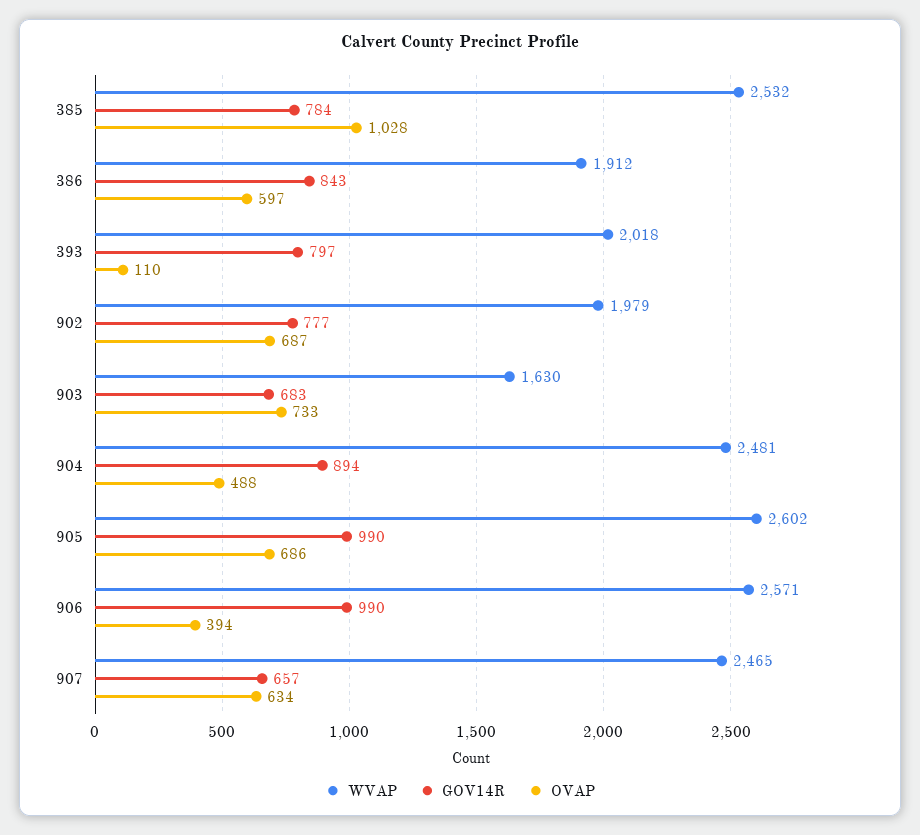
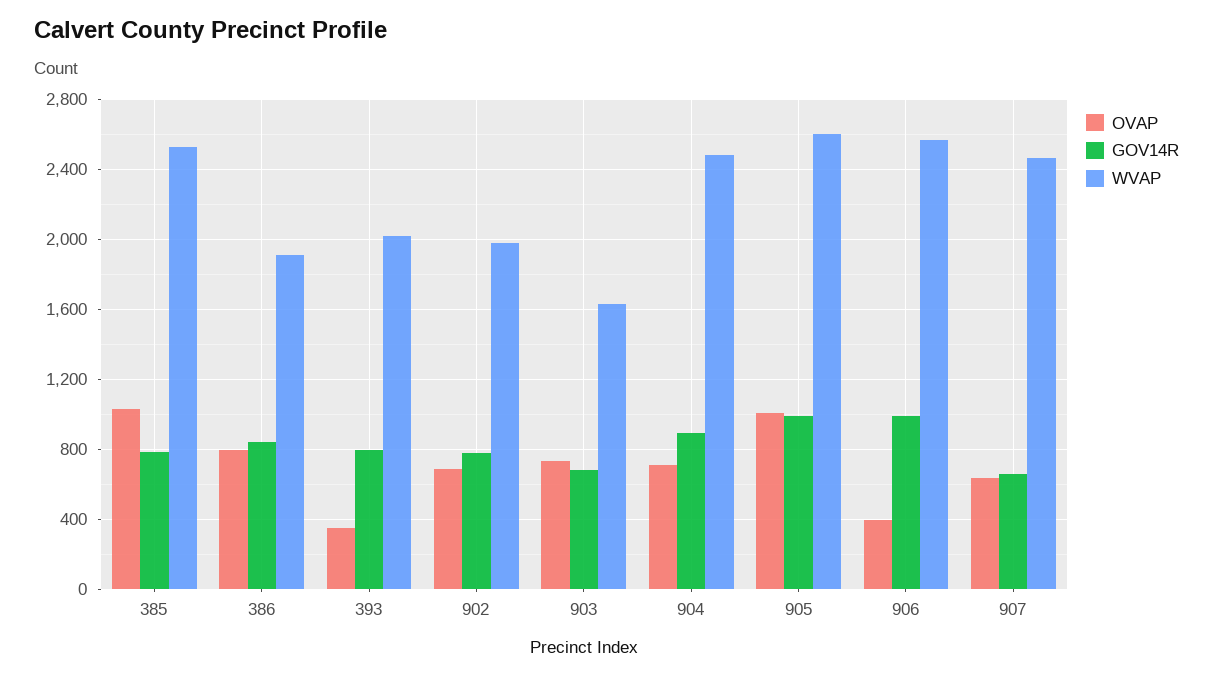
  {
    "WVAP": {
      "385": 2532,
      "386": 1912,
      "393": 2018,
      "902": 1979,
      "903": 1630,
      "904": 2481,
      "905": 2602,
      "906": 2571,
      "907": 2465
    },
    "GOV14R": {
      "385": 784,
      "386": 843,
      "393": 797,
      "902": 777,
      "903": 683,
      "904": 894,
      "905": 990,
      "906": 990,
      "907": 657
    },
    "OVAP": {
      "385": 1028,
-     "386": 597,
+     "386": 800,
-     "393": 110,
+     "393": 350,
      "902": 687,
      "903": 733,
-     "904": 488,
+     "904": 700,
-     "905": 686,
+     "905": 1000,
      "906": 394,
      "907": 634
    }
  }

